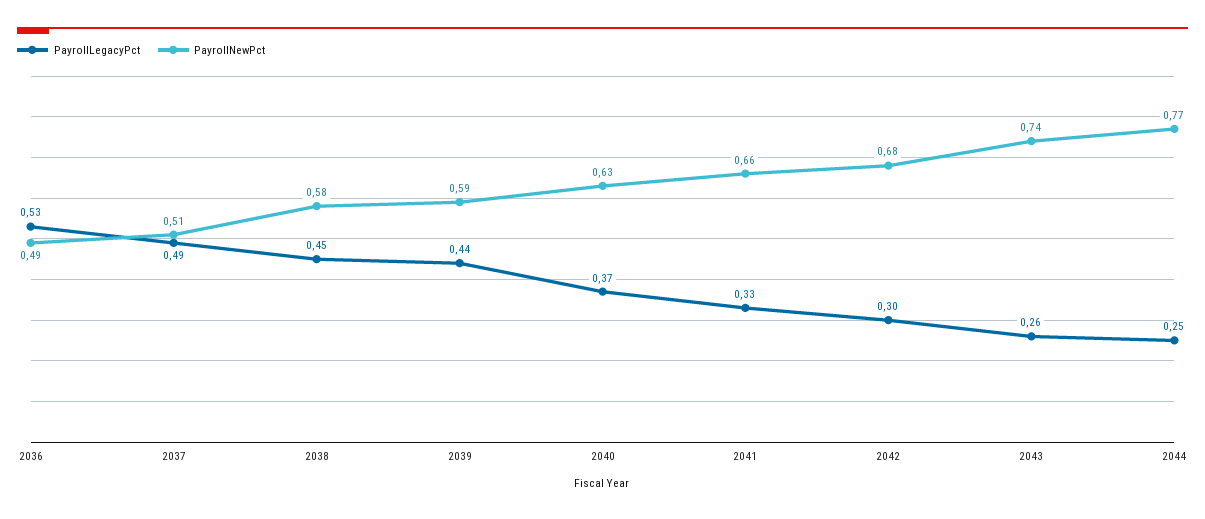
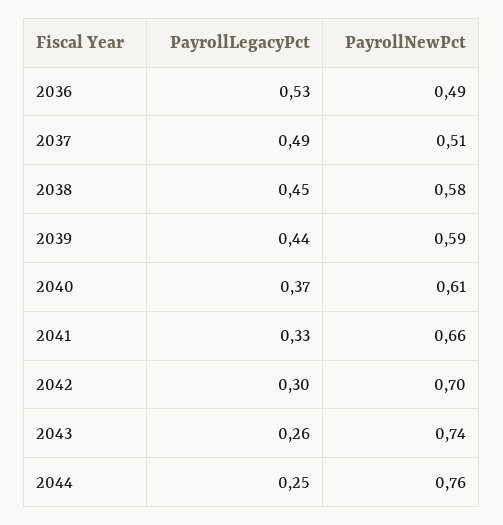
  {
    "PayrollLegacyPct": {
      "2036": 0.53,
      "2037": 0.49,
      "2038": 0.45,
      "2039": 0.44,
      "2040": 0.37,
      "2041": 0.33,
      "2042": 0.3,
      "2043": 0.26,
      "2044": 0.25
    },
    "PayrollNewPct": {
      "2036": 0.49,
      "2037": 0.51,
      "2038": 0.58,
      "2039": 0.59,
-     "2040": 0.63,
+     "2040": 0.61,
      "2041": 0.66,
-     "2042": 0.68,
+     "2042": 0.7,
      "2043": 0.74,
-     "2044": 0.77
+     "2044": 0.76
    }
  }

